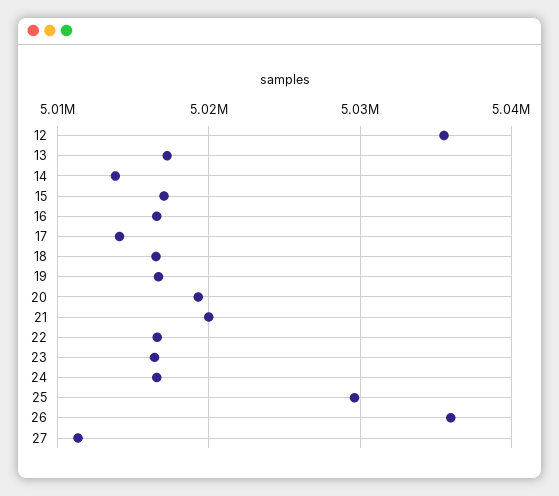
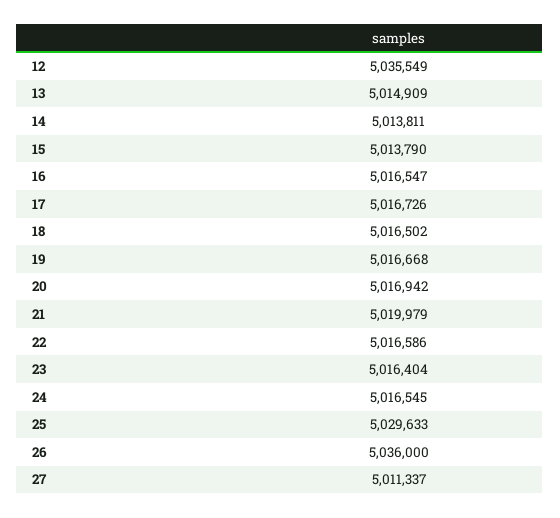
  {
    "12": 5035549,
-   "13": 5017000,
+   "13": 5014909,
    "14": 5013811,
-   "15": 5017000,
+   "15": 5013790,
    "16": 5016547,
-   "17": 5014000,
+   "17": 5016726,
    "18": 5016502,
    "19": 5016668,
-   "20": 5019000,
+   "20": 5016942,
    "21": 5019979,
    "22": 5016586,
    "23": 5016404,
    "24": 5016545,
    "25": 5029633,
    "26": 5036000,
    "27": 5011337
  }

